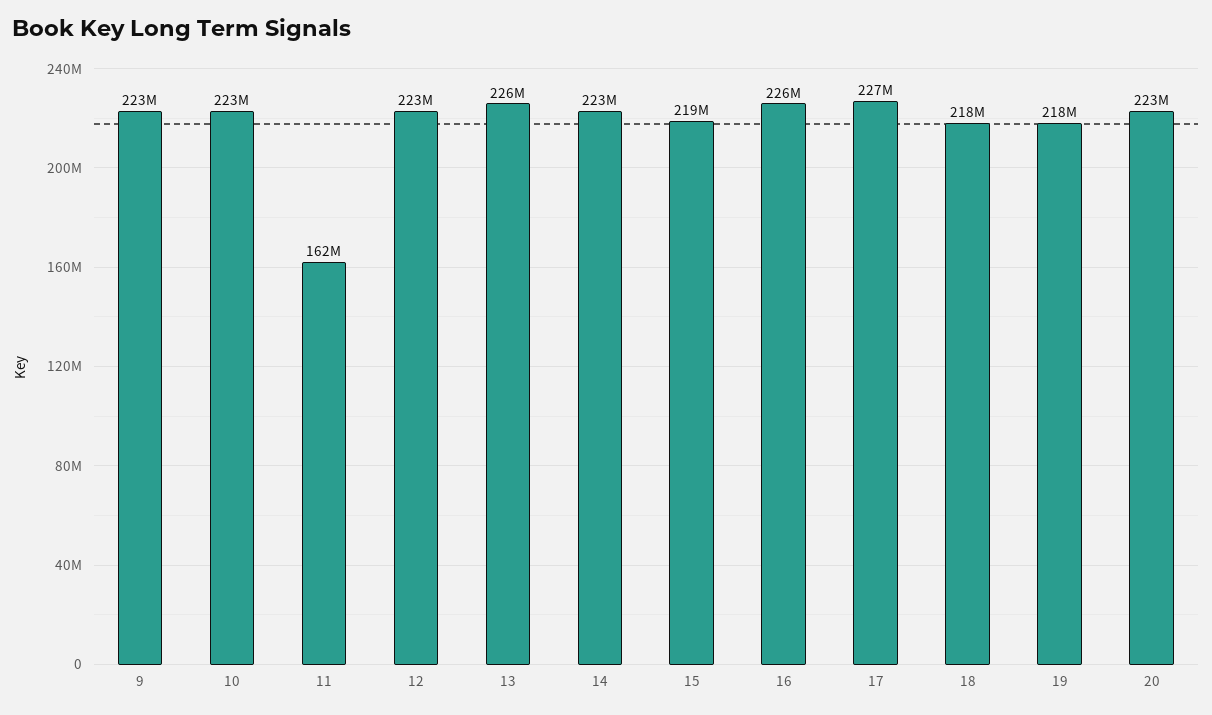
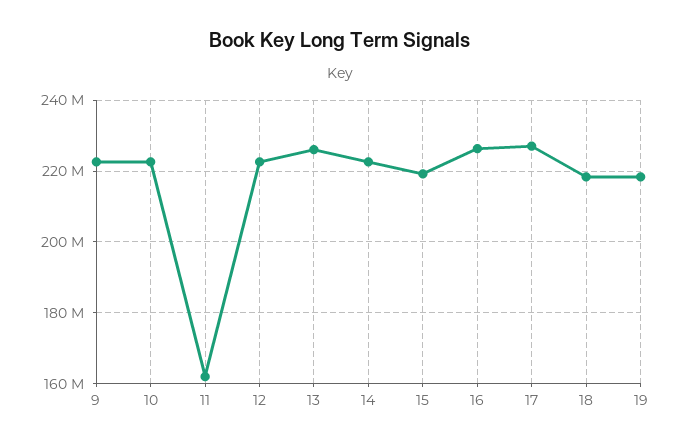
  {
    "9": 223000000,
    "10": 223000000,
    "11": 162000000,
    "12": 223000000,
    "13": 226000000,
    "14": 223000000,
    "15": 219000000,
    "16": 226000000,
    "17": 227000000,
    "18": 218000000,
-   "19": 218000000,
+   "19": 218000000
-   "20": 223000000
  }

